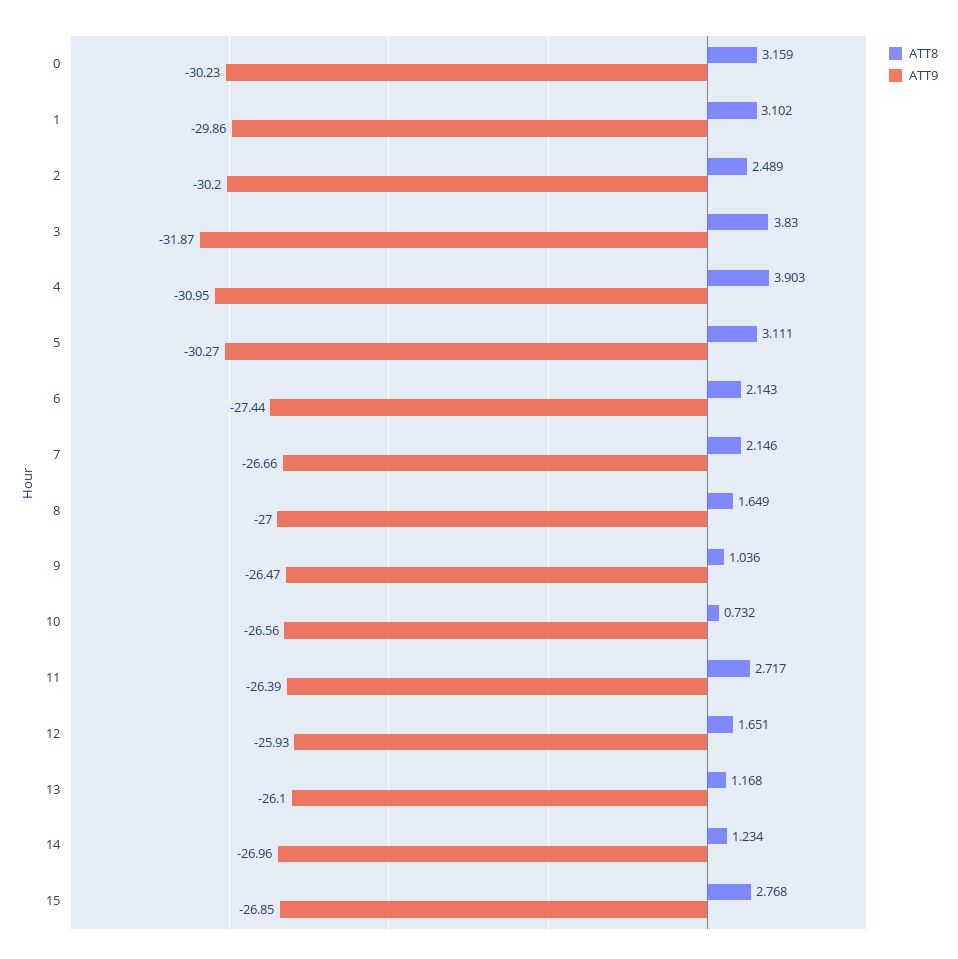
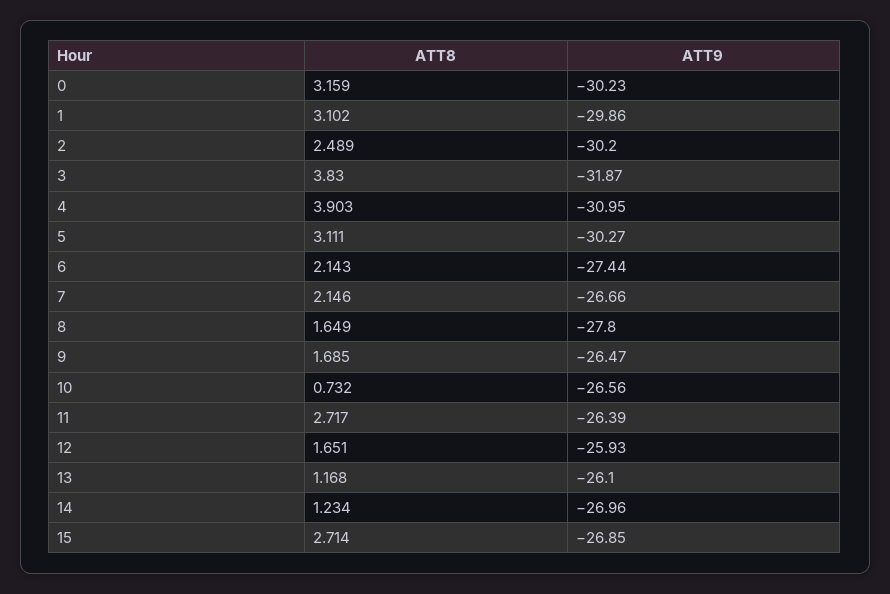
  {
    "ATT8": {
      "0": 3.159,
      "1": 3.102,
      "2": 2.489,
      "3": 3.83,
      "4": 3.903,
      "5": 3.111,
      "6": 2.143,
      "7": 2.146,
      "8": 1.649,
-     "9": 1.036,
+     "9": 1.685,
      "10": 0.732,
      "11": 2.717,
      "12": 1.651,
      "13": 1.168,
      "14": 1.234,
-     "15": 2.768
+     "15": 2.714
    },
    "ATT9": {
      "0": -30.23,
      "1": -29.86,
      "2": -30.2,
      "3": -31.87,
      "4": -30.95,
      "5": -30.27,
      "6": -27.44,
      "7": -26.66,
-     "8": -27,
+     "8": -27.8,
      "9": -26.47,
      "10": -26.56,
      "11": -26.39,
      "12": -25.93,
      "13": -26.1,
      "14": -26.96,
      "15": -26.85
    }
  }

